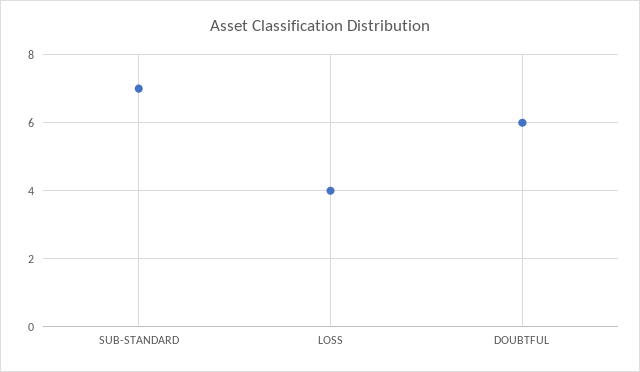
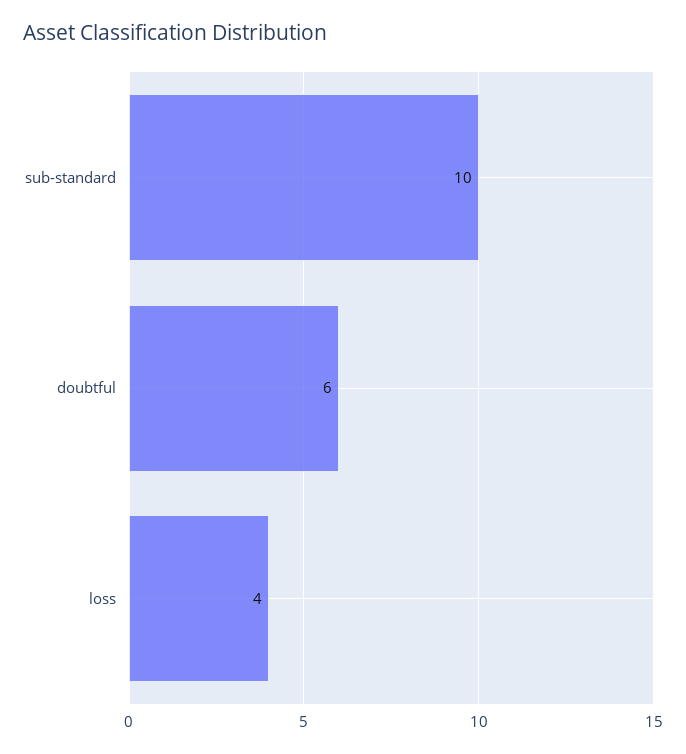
  {
-   "SUB-STANDARD": 7,
+   "SUB-STANDARD": 10,
    "LOSS": 4,
    "DOUBTFUL": 6
  }

